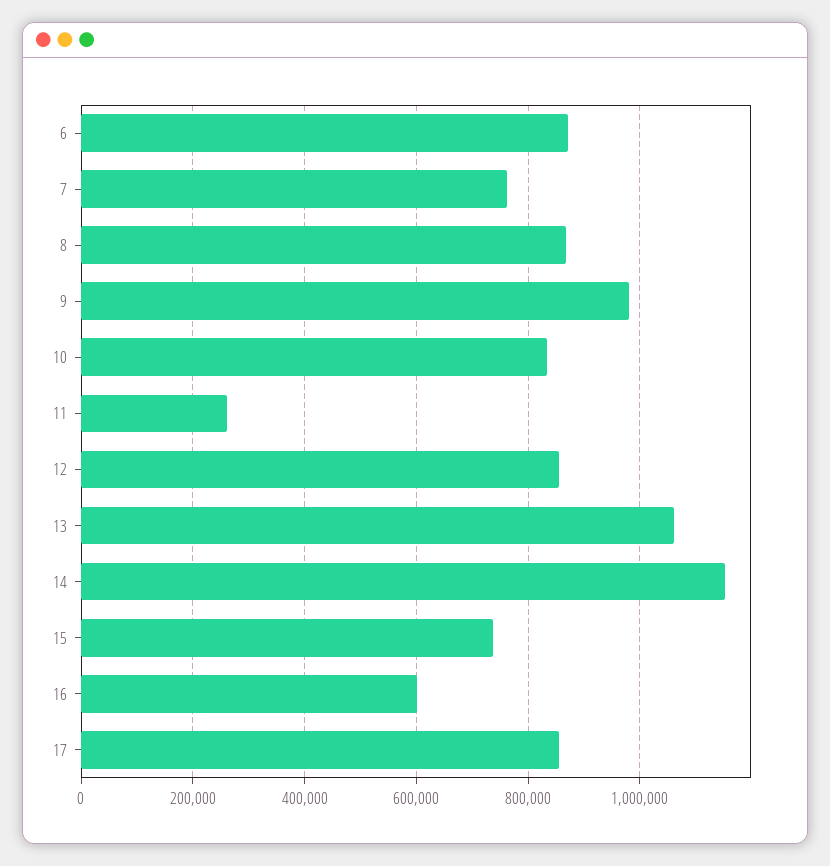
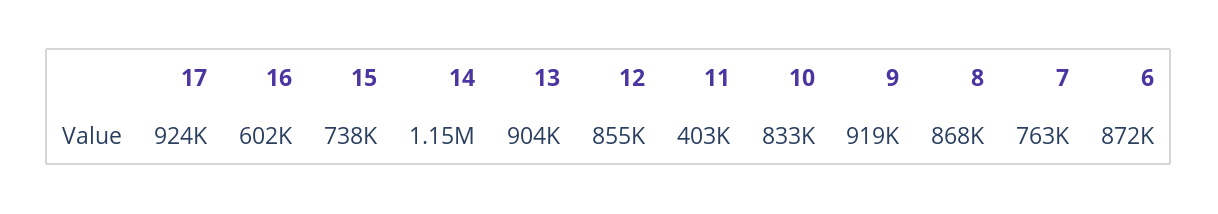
  {
    "6": 872000,
    "7": 763000,
    "8": 868000,
-   "9": 980000,
+   "9": 919000,
    "10": 833000,
-   "11": 260000,
+   "11": 403000,
    "12": 855000,
-   "13": 1060000,
+   "13": 904000,
    "14": 1150000,
    "15": 738000,
    "16": 602000,
-   "17": 860000
+   "17": 924000
  }

